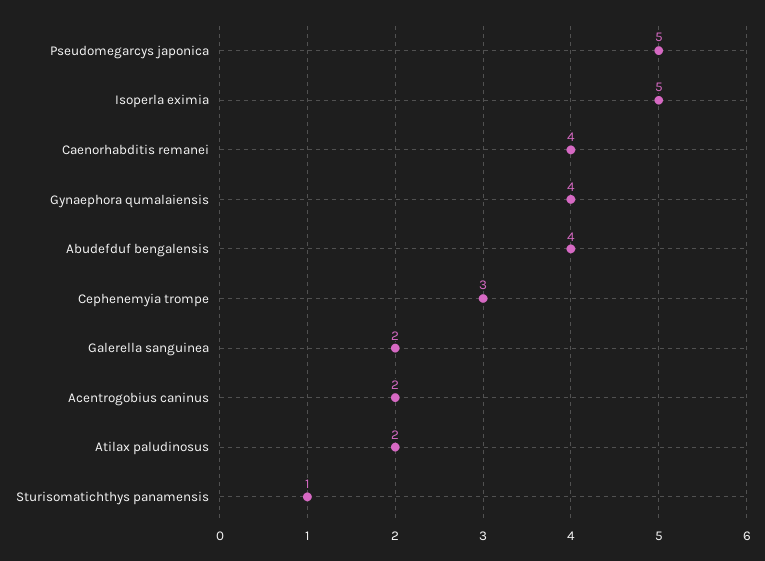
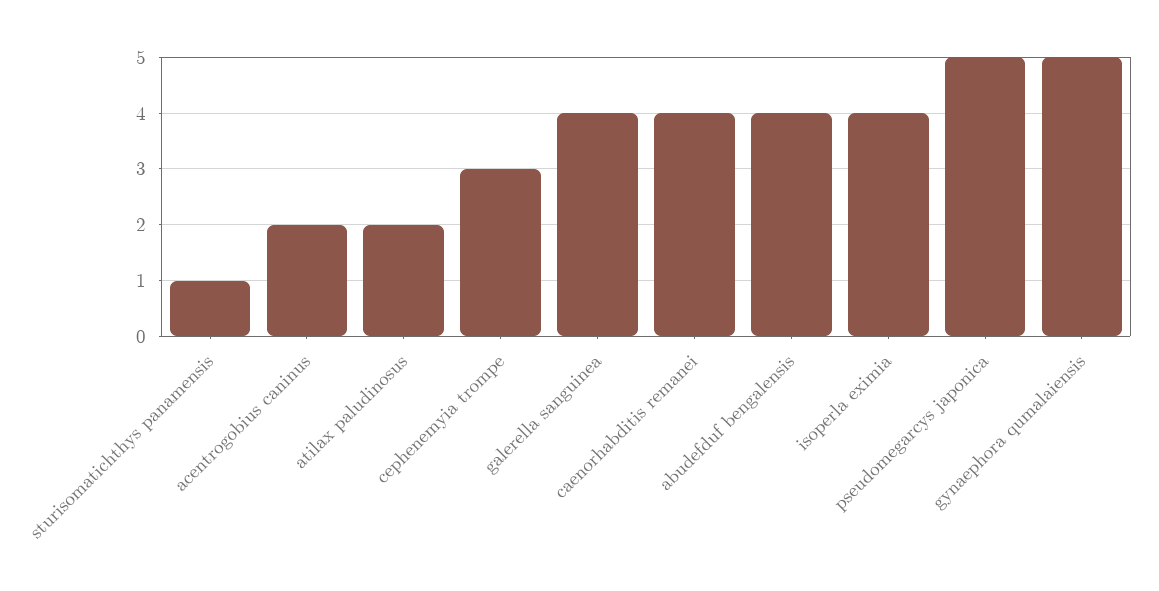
  {
    "Pseudomegarcys japonica": 5,
-   "Isoperla eximia": 5,
+   "Isoperla eximia": 4,
    "Caenorhabditis remanei": 4,
-   "Gynaephora qumalaiensis": 4,
+   "Gynaephora qumalaiensis": 5,
    "Abudefduf bengalensis": 4,
    "Cephenemyia trompe": 3,
-   "Galerella sanguinea": 2,
+   "Galerella sanguinea": 4,
    "Acentrogobius caninus": 2,
    "Atilax paludinosus": 2,
    "Sturisomatichthys panamensis": 1
  }

